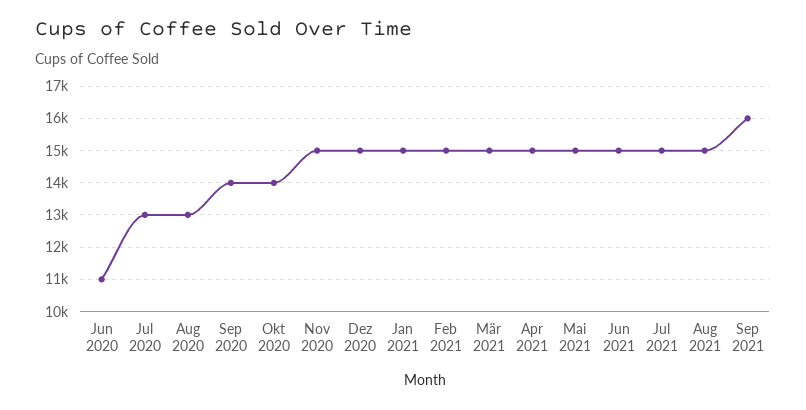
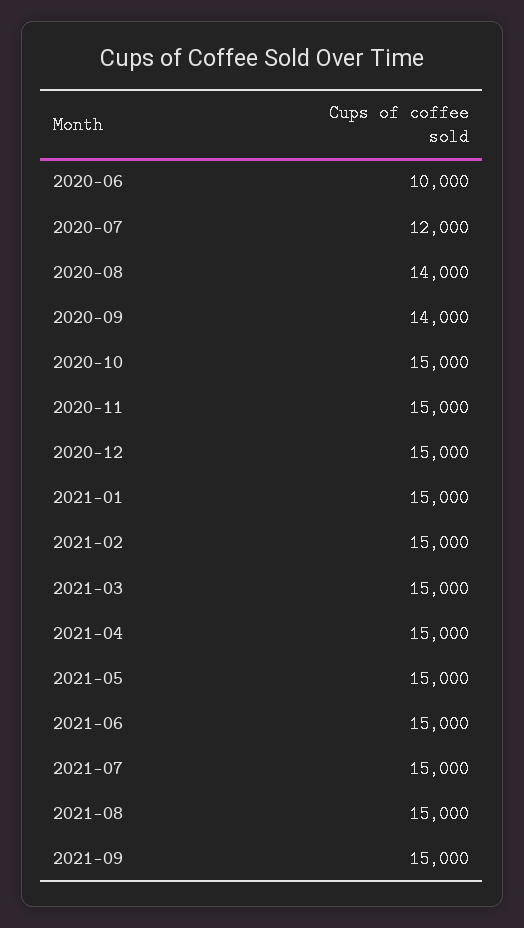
  {
-   "Jun 2020": 11000,
+   "Jun 2020": 10000,
-   "Jul 2020": 13000,
+   "Jul 2020": 12000,
-   "Aug 2020": 13000,
+   "Aug 2020": 14000,
    "Sep 2020": 14000,
-   "Okt 2020": 14000,
+   "Okt 2020": 15000,
    "Nov 2020": 15000,
    "Dez 2020": 15000,
    "Jan 2021": 15000,
    "Feb 2021": 15000,
    "Mär 2021": 15000,
    "Apr 2021": 15000,
    "Mai 2021": 15000,
    "Jun 2021": 15000,
    "Jul 2021": 15000,
    "Aug 2021": 15000,
-   "Sep 2021": 16000
+   "Sep 2021": 15000
  }

